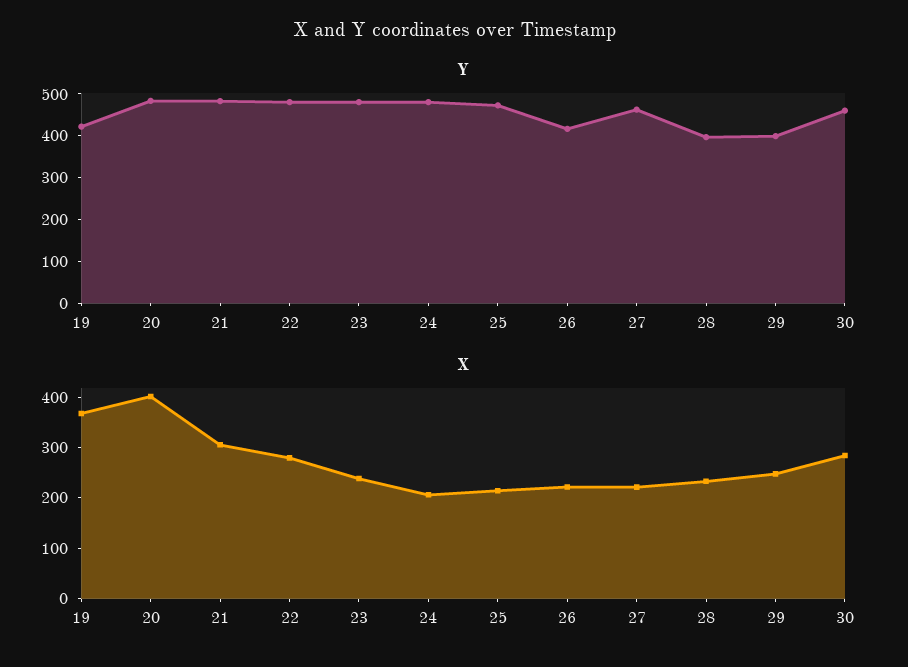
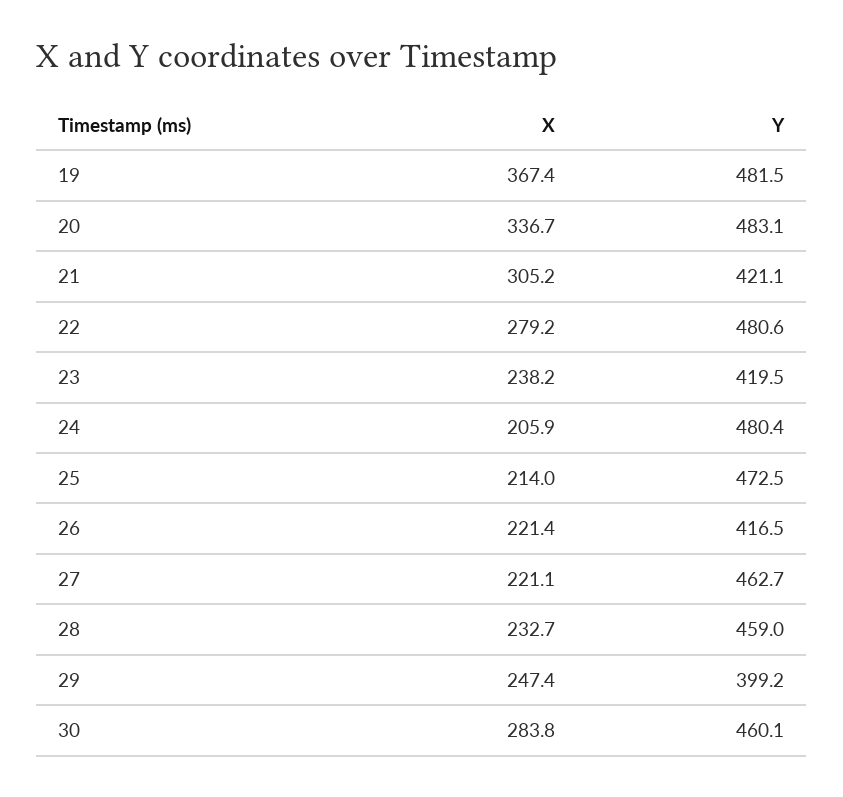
  {
    "Y": {
-     "19": 420,
+     "19": 481.5,
      "20": 483.1,
-     "21": 480,
+     "21": 421.1,
      "22": 480.6,
-     "23": 480,
+     "23": 419.5,
      "24": 480.4,
      "25": 472.5,
      "26": 416.5,
      "27": 462.7,
-     "28": 400,
+     "28": 459,
      "29": 399.2,
      "30": 460.1
    },
    "X": {
      "19": 367.4,
-     "20": 400,
+     "20": 336.7,
      "21": 305.2,
      "22": 279.2,
      "23": 238.2,
      "24": 205.9,
      "25": 214,
      "26": 221.4,
      "27": 221.1,
      "28": 232.7,
      "29": 247.4,
      "30": 283.8
    }
  }

